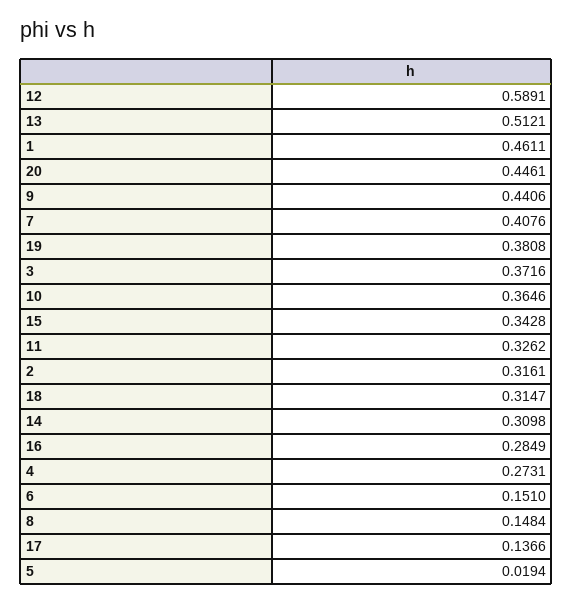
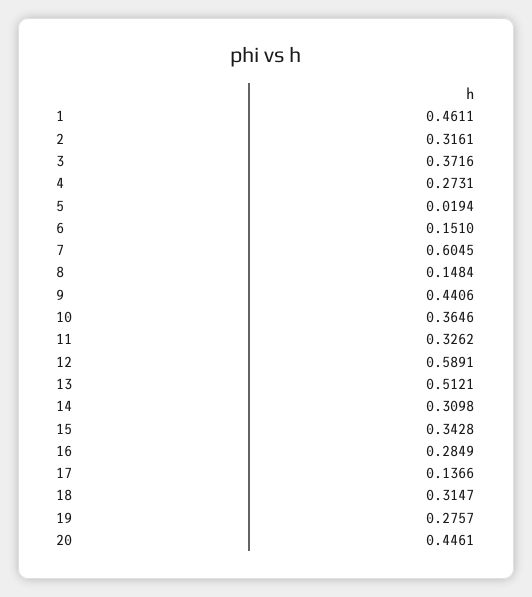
  {
    "12": 0.5891,
    "13": 0.5121,
    "1": 0.4611,
    "20": 0.4461,
    "9": 0.4406,
-   "7": 0.4076,
+   "7": 0.6045,
-   "19": 0.3808,
+   "19": 0.2757,
    "3": 0.3716,
    "10": 0.3646,
    "15": 0.3428,
    "11": 0.3262,
    "2": 0.3161,
    "18": 0.3147,
    "14": 0.3098,
    "16": 0.2849,
    "4": 0.2731,
    "6": 0.151,
    "8": 0.1484,
    "17": 0.1366,
    "5": 0.0194
  }

